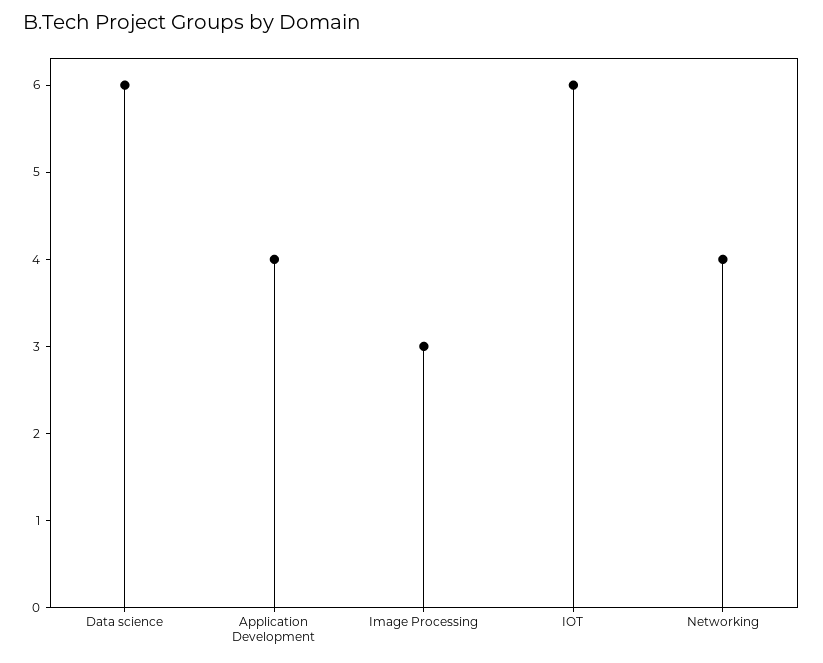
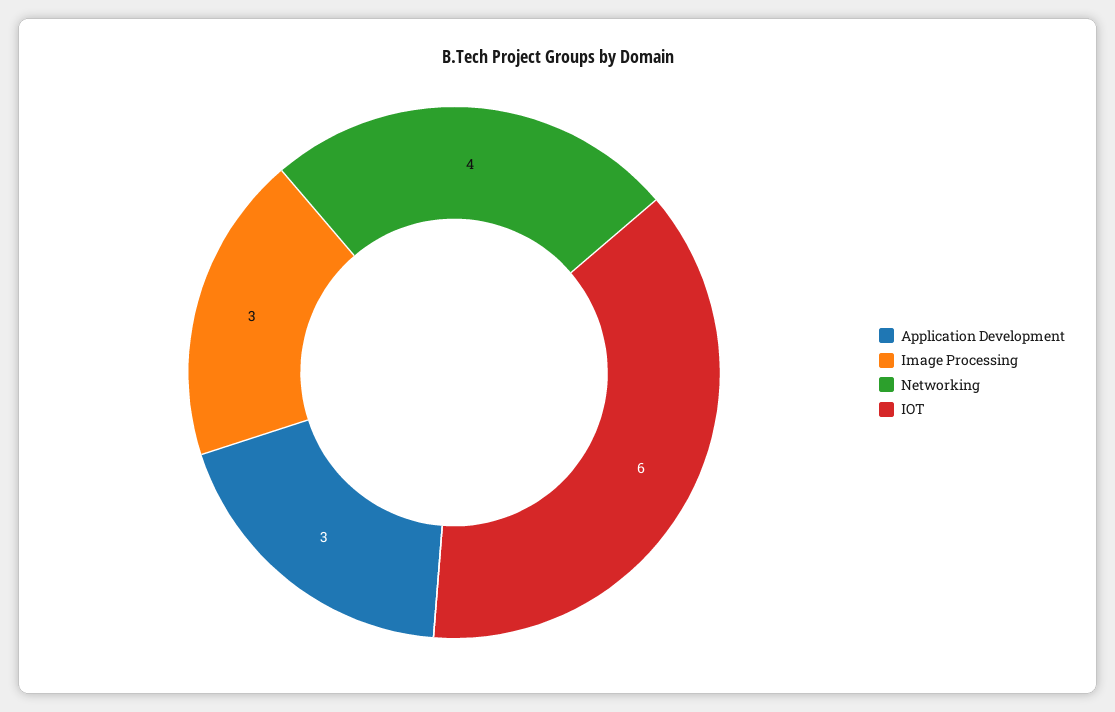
  {
-   "Data science": 6,
-   "Application Development": 4,
+   "Application Development": 3,
    "Image Processing": 3,
    "IOT": 6,
    "Networking": 4
  }

